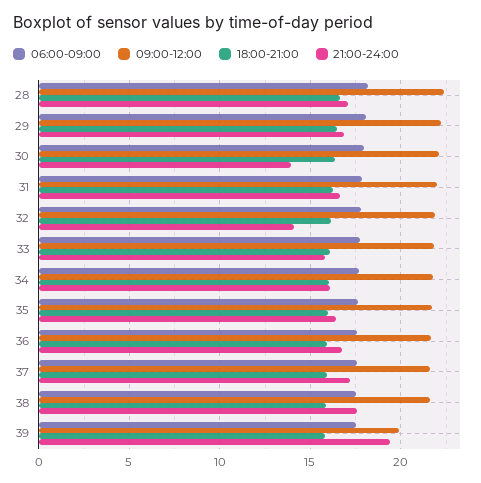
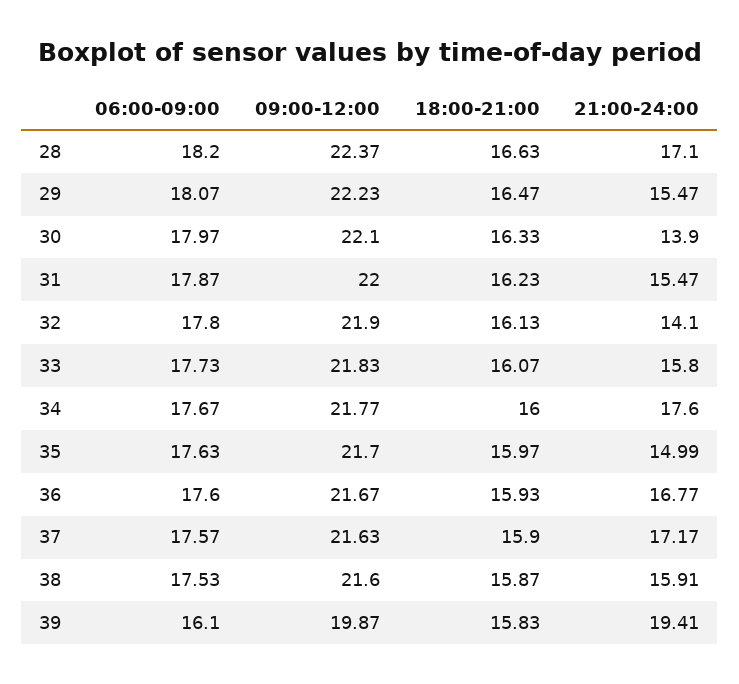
  {
    "06:00-09:00": {
      "28": 18.2,
      "29": 18.07,
      "30": 17.97,
      "31": 17.87,
      "32": 17.8,
      "33": 17.73,
      "34": 17.67,
      "35": 17.63,
      "36": 17.6,
      "37": 17.57,
      "38": 17.53,
-     "39": 17.5
+     "39": 16.1
    },
    "09:00-12:00": {
      "28": 22.37,
      "29": 22.23,
      "30": 22.1,
      "31": 22,
      "32": 21.9,
      "33": 21.83,
      "34": 21.77,
      "35": 21.7,
      "36": 21.67,
      "37": 21.63,
      "38": 21.6,
      "39": 19.87
    },
    "18:00-21:00": {
      "28": 16.63,
      "29": 16.47,
      "30": 16.33,
      "31": 16.23,
      "32": 16.13,
      "33": 16.07,
      "34": 16,
      "35": 15.97,
      "36": 15.93,
      "37": 15.9,
      "38": 15.87,
      "39": 15.83
    },
    "21:00-24:00": {
      "28": 17.1,
-     "29": 17,
+     "29": 15.47,
      "30": 13.9,
-     "31": 16.5,
+     "31": 15.47,
      "32": 14.1,
      "33": 15.8,
-     "34": 16,
+     "34": 17.6,
-     "35": 16.5,
+     "35": 14.99,
      "36": 16.77,
      "37": 17.17,
-     "38": 17.5,
+     "38": 15.91,
      "39": 19.41
    }
  }

